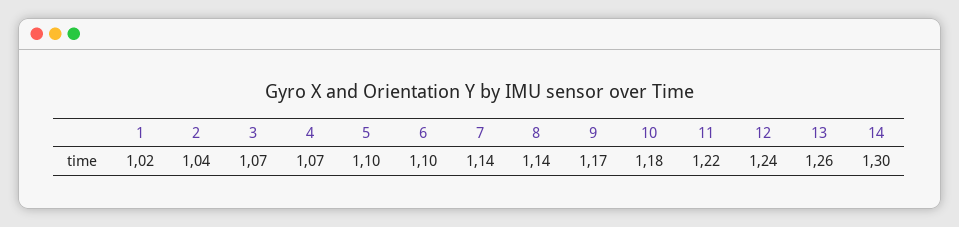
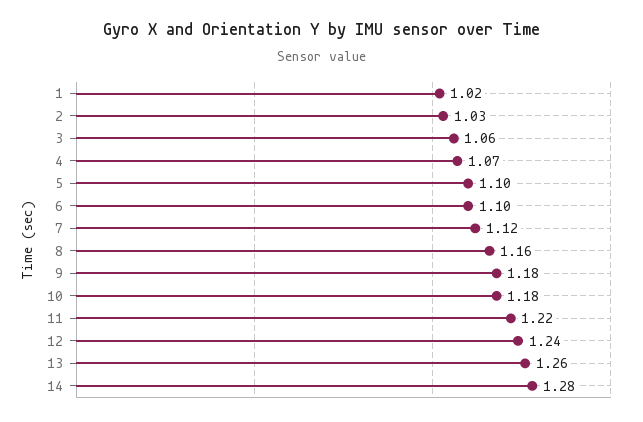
  {
    "1": 1.02,
-   "2": 1.04,
+   "2": 1.03,
-   "3": 1.07,
+   "3": 1.06,
    "4": 1.07,
    "5": 1.1,
    "6": 1.1,
-   "7": 1.14,
+   "7": 1.12,
-   "8": 1.14,
+   "8": 1.16,
-   "9": 1.17,
+   "9": 1.18,
    "10": 1.18,
    "11": 1.22,
    "12": 1.24,
    "13": 1.26,
-   "14": 1.3
+   "14": 1.28
  }

